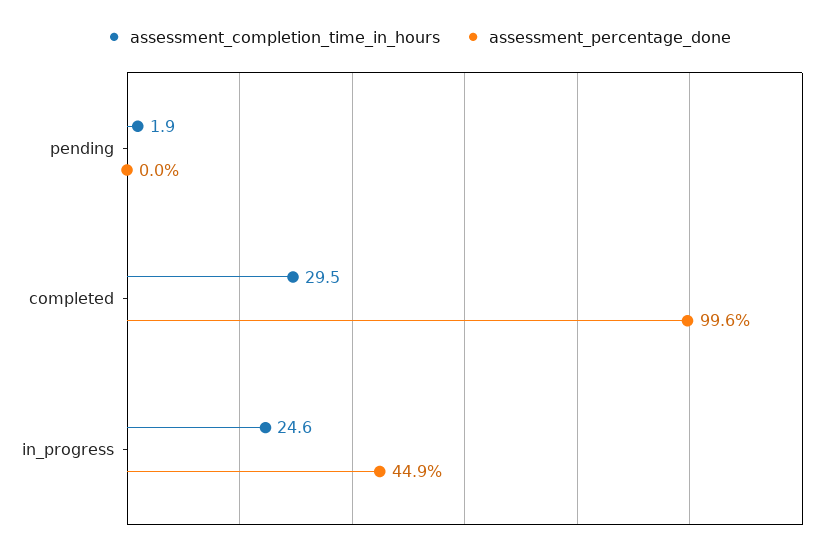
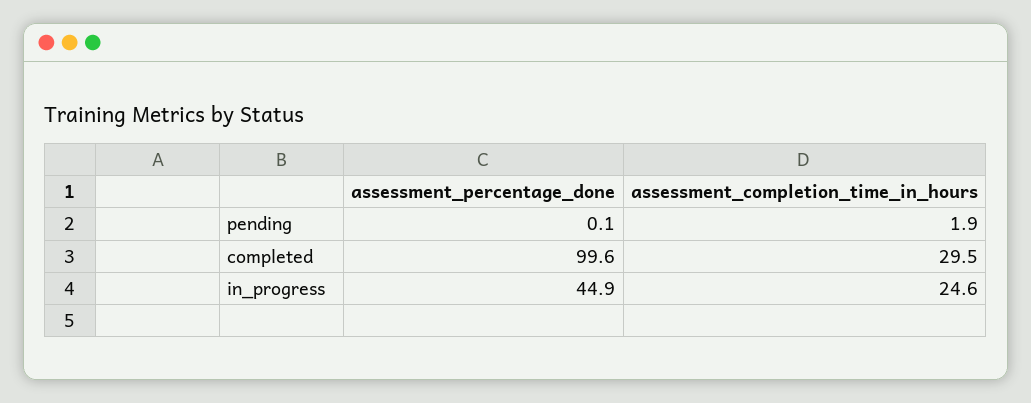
  {
    "assessment_completion_time_in_hours": {
      "pending": 1.9,
      "completed": 29.5,
      "in_progress": 24.6
    },
    "assessment_percentage_done": {
-     "pending": 0,
+     "pending": 0.1,
      "completed": 99.6,
      "in_progress": 44.9
    }
  }

